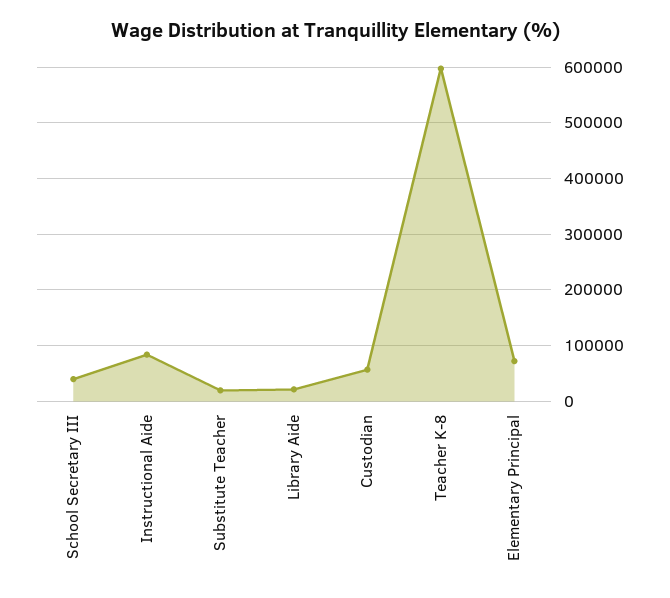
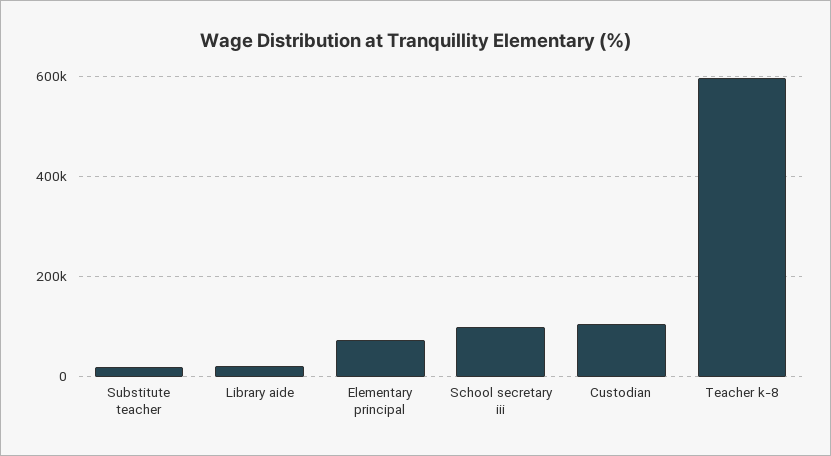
  {
-   "School Secretary III": 40000,
+   "School Secretary III": 100000,
-   "Instructional Aide": 80000,
    "Substitute Teacher": 20000,
    "Library Aide": 20000,
-   "Custodian": 60000,
+   "Custodian": 100000,
    "Teacher K-8": 600000,
    "Elementary Principal": 80000
  }

